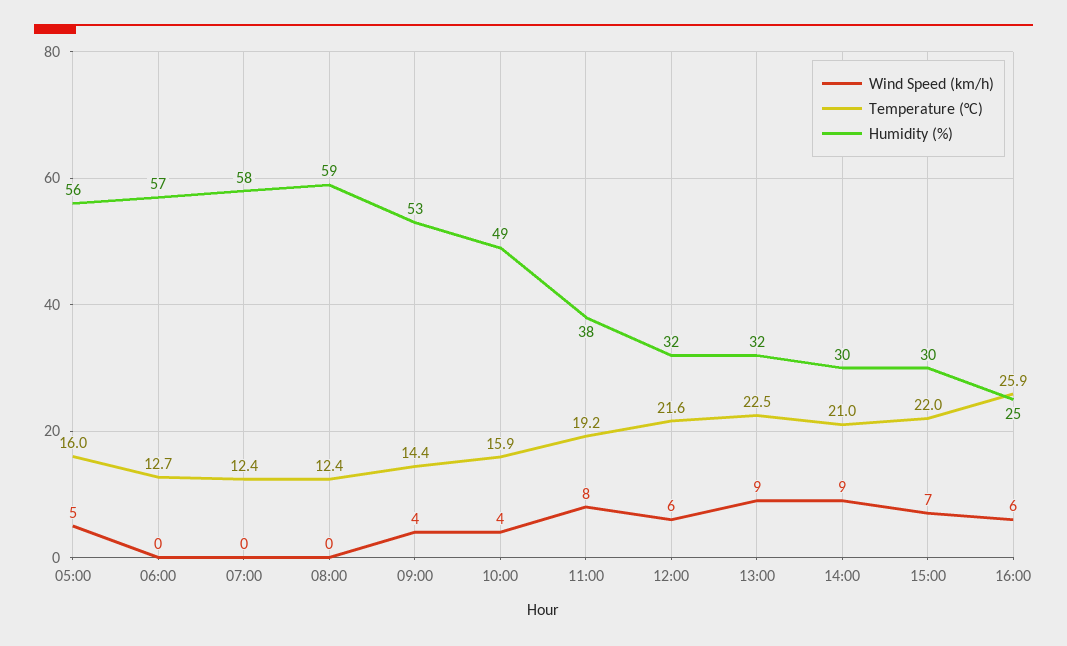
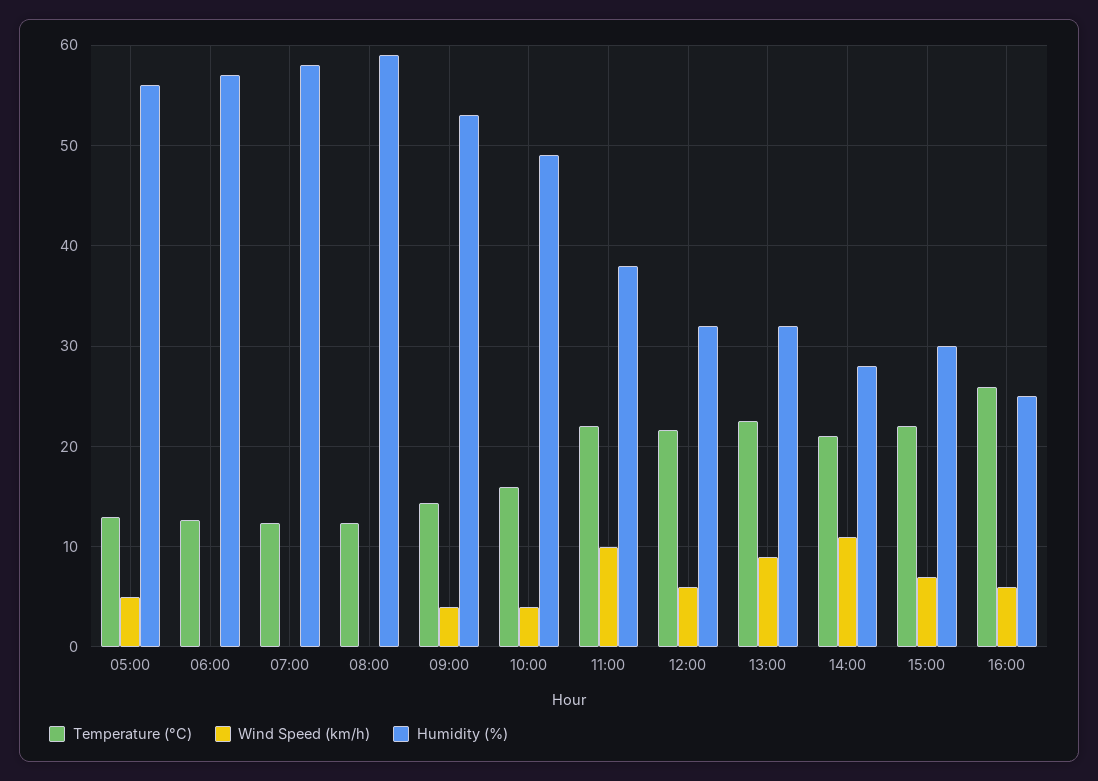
  {
    "Wind Speed (km/h)": {
      "05:00": 5,
      "06:00": 0,
      "07:00": 0,
      "08:00": 0,
      "09:00": 4,
      "10:00": 4,
-     "11:00": 8,
+     "11:00": 10,
      "12:00": 6,
      "13:00": 9,
-     "14:00": 9,
+     "14:00": 11,
      "15:00": 7,
      "16:00": 6
    },
    "Temperature (°C)": {
-     "05:00": 16,
+     "05:00": 13,
      "06:00": 12.7,
      "07:00": 12.4,
      "08:00": 12.4,
      "09:00": 14.4,
      "10:00": 15.9,
-     "11:00": 19.2,
+     "11:00": 22,
      "12:00": 21.6,
      "13:00": 22.5,
      "14:00": 21,
      "15:00": 22,
      "16:00": 25.9
    },
    "Humidity (%)": {
      "05:00": 56,
      "06:00": 57,
      "07:00": 58,
      "08:00": 59,
      "09:00": 53,
      "10:00": 49,
      "11:00": 38,
      "12:00": 32,
      "13:00": 32,
-     "14:00": 30,
+     "14:00": 28,
      "15:00": 30,
      "16:00": 25
    }
  }

